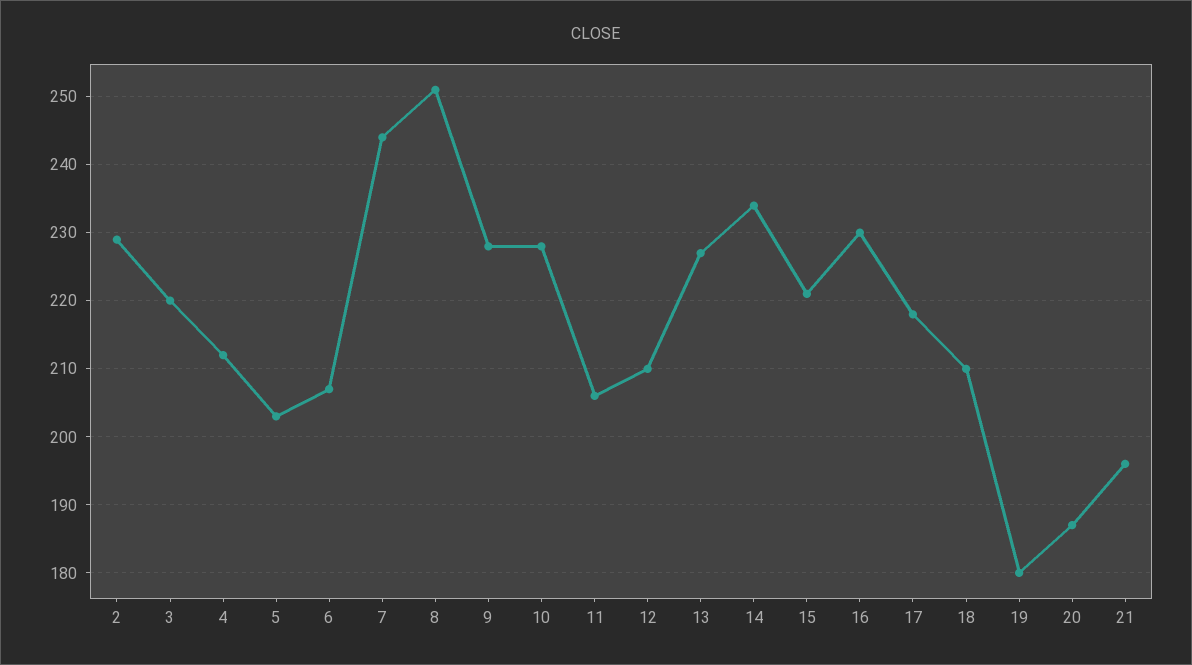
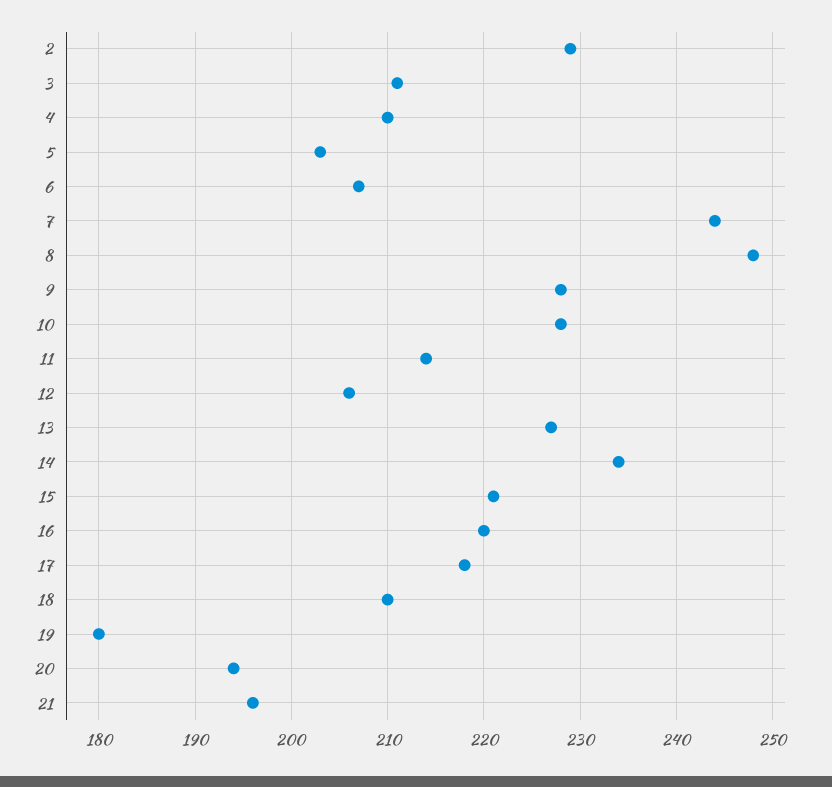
  {
    "2": 229,
-   "3": 220,
+   "3": 211,
-   "4": 212,
+   "4": 210,
    "5": 203,
    "6": 207,
    "7": 244,
-   "8": 251,
+   "8": 248,
    "9": 228,
    "10": 228,
-   "11": 206,
+   "11": 214,
-   "12": 210,
+   "12": 206,
    "13": 227,
    "14": 234,
    "15": 221,
-   "16": 230,
+   "16": 220,
    "17": 218,
    "18": 210,
    "19": 180,
-   "20": 187,
+   "20": 194,
    "21": 196
  }

